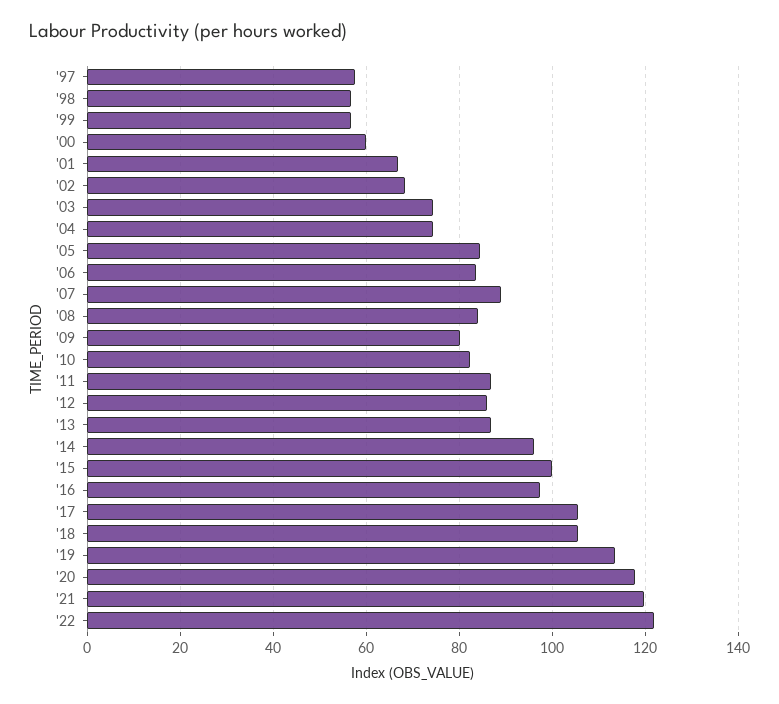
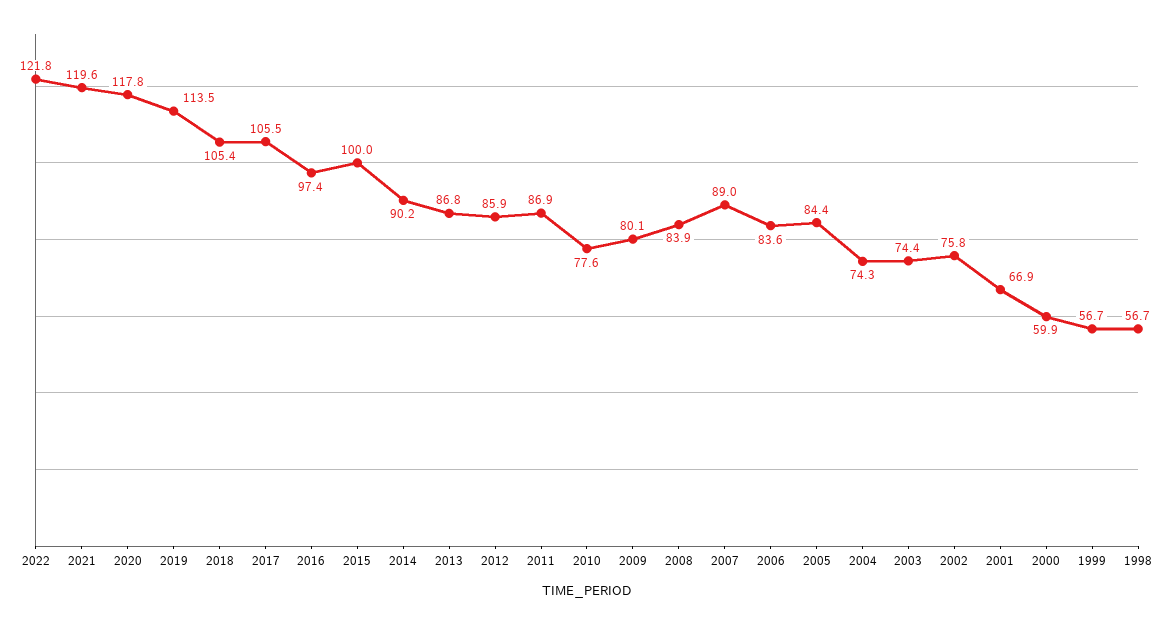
  {
-   "'97": 58,
    "'98": 56.7,
    "'99": 56.7,
    "'00": 59.9,
    "'01": 66.9,
-   "'02": 68,
+   "'02": 75.8,
    "'03": 74.4,
    "'04": 74.3,
    "'05": 84.4,
    "'06": 83.6,
    "'07": 89,
    "'08": 83.9,
    "'09": 80.1,
-   "'10": 82,
+   "'10": 77.6,
    "'11": 86.9,
    "'12": 85.9,
    "'13": 86.8,
-   "'14": 96,
+   "'14": 90.2,
    "'15": 100,
    "'16": 97.4,
    "'17": 105.5,
    "'18": 105.4,
    "'19": 113.5,
    "'20": 117.8,
    "'21": 119.6,
    "'22": 121.8
  }

